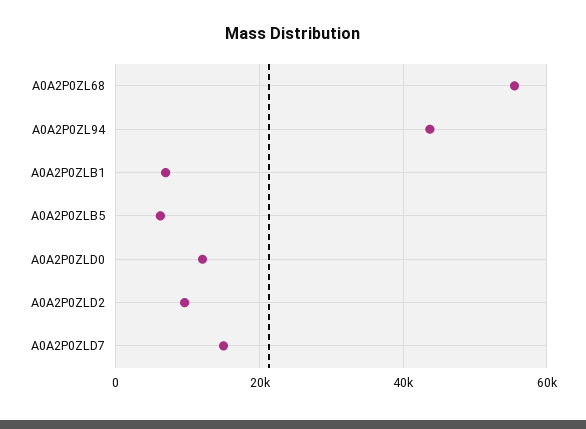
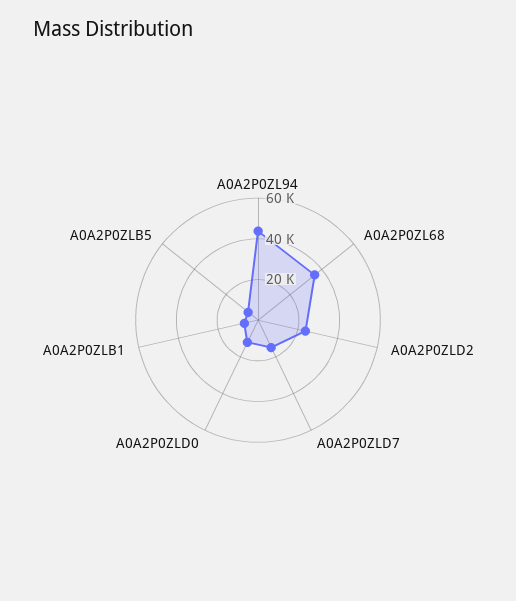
  {
-   "A0A2P0ZL68": 56000,
+   "A0A2P0ZL68": 35000,
    "A0A2P0ZL94": 44000,
    "A0A2P0ZLB1": 6000,
    "A0A2P0ZLB5": 6000,
    "A0A2P0ZLD0": 12000,
-   "A0A2P0ZLD2": 10000,
+   "A0A2P0ZLD2": 25000,
    "A0A2P0ZLD7": 14000
  }

